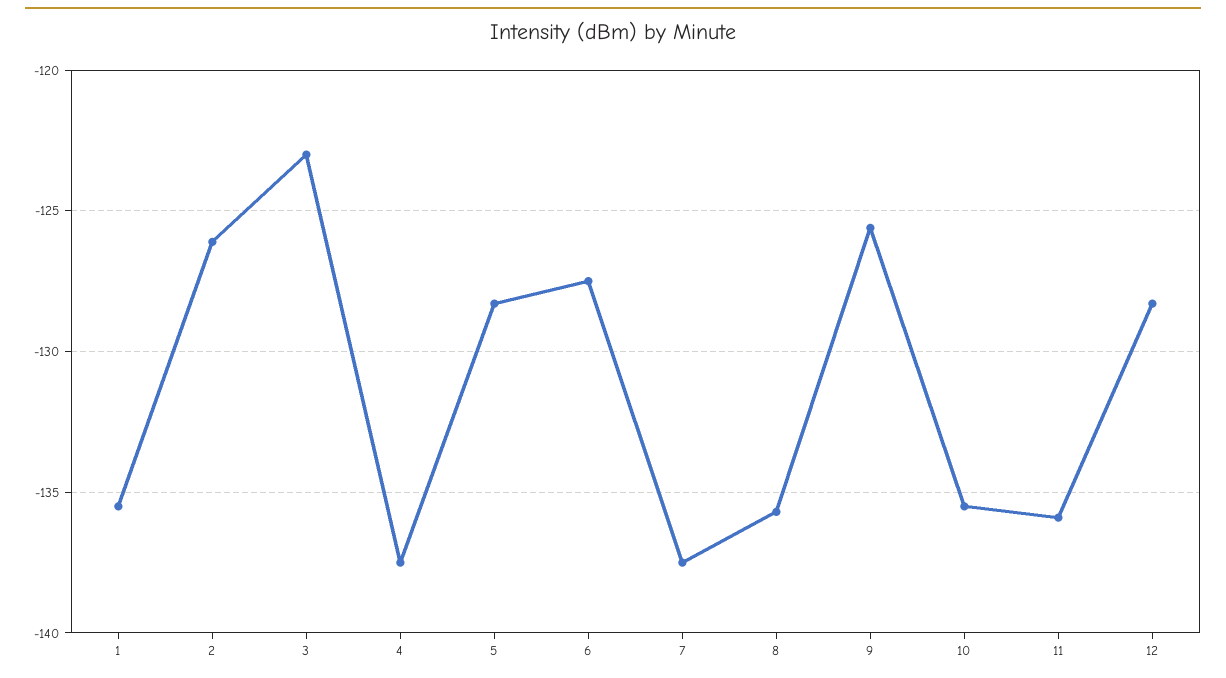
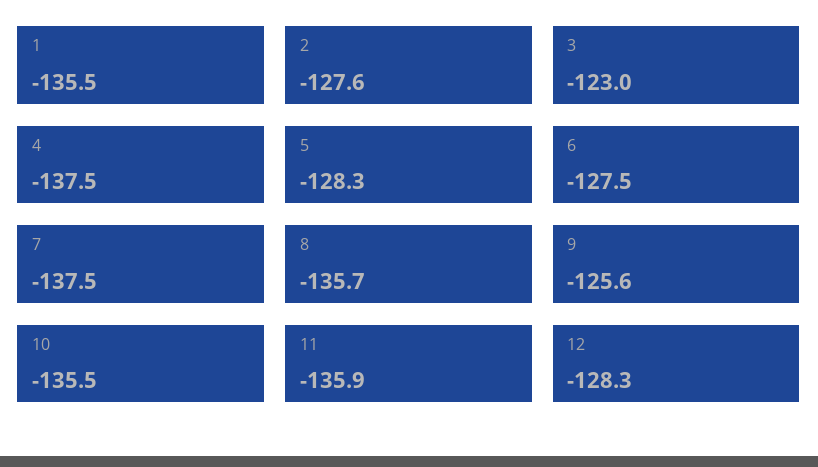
  {
    "1": -135.5,
-   "2": -126,
+   "2": -127.6,
    "3": -123,
    "4": -137.5,
    "5": -128.3,
    "6": -127.5,
    "7": -137.5,
    "8": -135.7,
    "9": -125.6,
    "10": -135.5,
    "11": -135.9,
    "12": -128.3
  }

